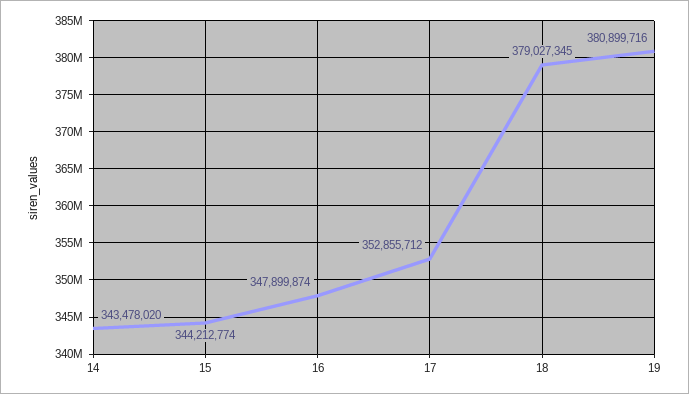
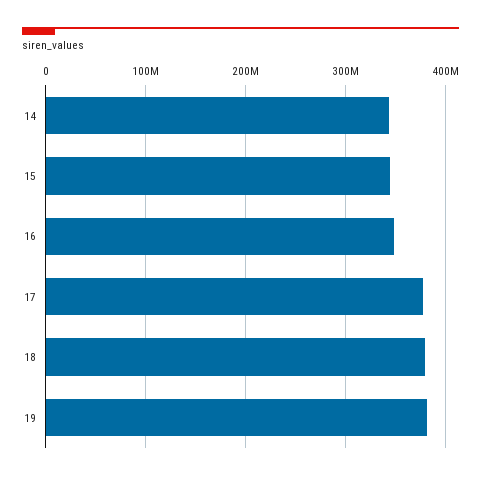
  {
    "14": 343478020,
    "15": 344212774,
    "16": 347899874,
-   "17": 352855712,
+   "17": 380000000,
    "18": 379027345,
    "19": 380899716
  }

